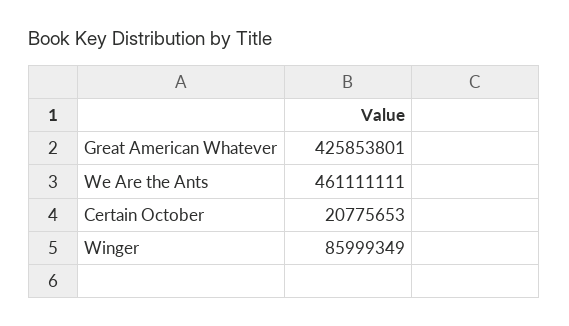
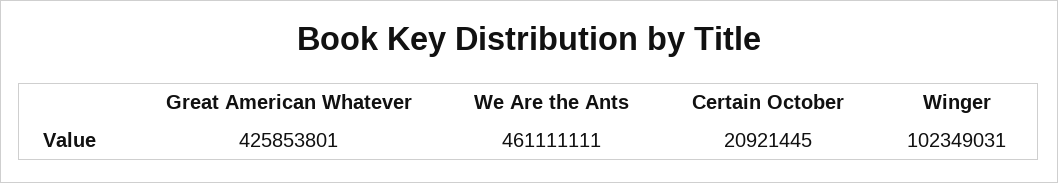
  {
    "Great American Whatever": 425853801,
    "We Are the Ants": 461111111,
-   "Certain October": 20775653,
+   "Certain October": 20921445,
-   "Winger": 85999349
+   "Winger": 102349031
  }

